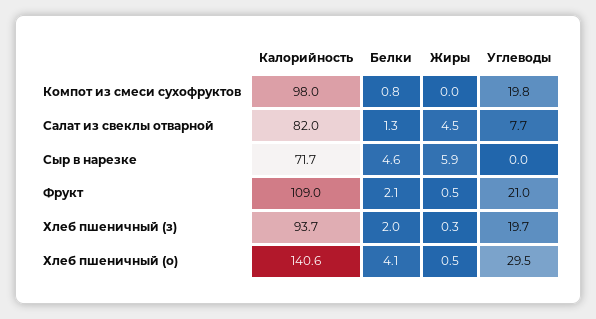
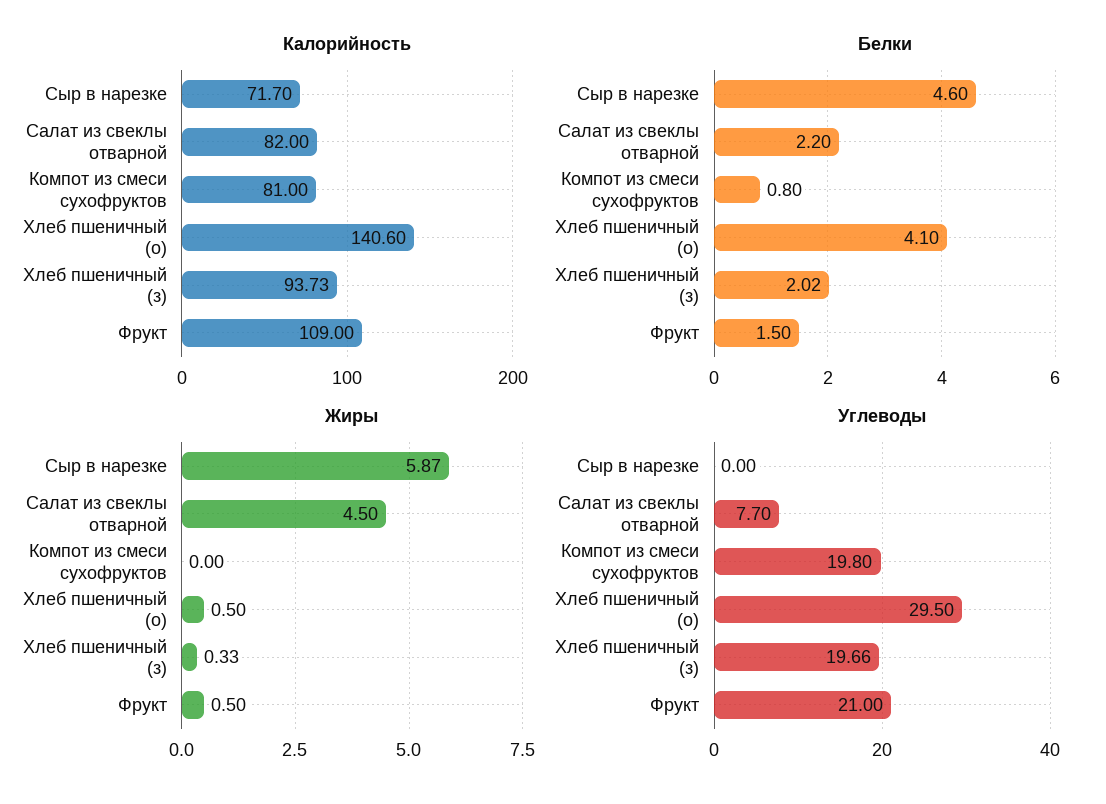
  {
    "Калорийность": {
-     "Компот из смеси сухофруктов": 98,
+     "Компот из смеси сухофруктов": 81,
      "Салат из свеклы отварной": 82,
      "Сыр в нарезке": 71.7,
      "Фрукт": 109,
      "Хлеб пшеничный (з)": 93.73,
      "Хлеб пшеничный (о)": 140.6
    },
    "Белки": {
      "Компот из смеси сухофруктов": 0.8,
-     "Салат из свеклы отварной": 1.3,
+     "Салат из свеклы отварной": 2.2,
      "Сыр в нарезке": 4.6,
-     "Фрукт": 2.1,
+     "Фрукт": 1.5,
      "Хлеб пшеничный (з)": 2.02,
      "Хлеб пшеничный (о)": 4.1
    },
    "Жиры": {
      "Компот из смеси сухофруктов": 0,
      "Салат из свеклы отварной": 4.5,
      "Сыр в нарезке": 5.87,
      "Фрукт": 0.5,
      "Хлеб пшеничный (з)": 0.33,
      "Хлеб пшеничный (о)": 0.5
    },
    "Углеводы": {
      "Компот из смеси сухофруктов": 19.8,
      "Салат из свеклы отварной": 7.7,
      "Сыр в нарезке": 0,
      "Фрукт": 21,
      "Хлеб пшеничный (з)": 19.66,
      "Хлеб пшеничный (о)": 29.5
    }
  }

